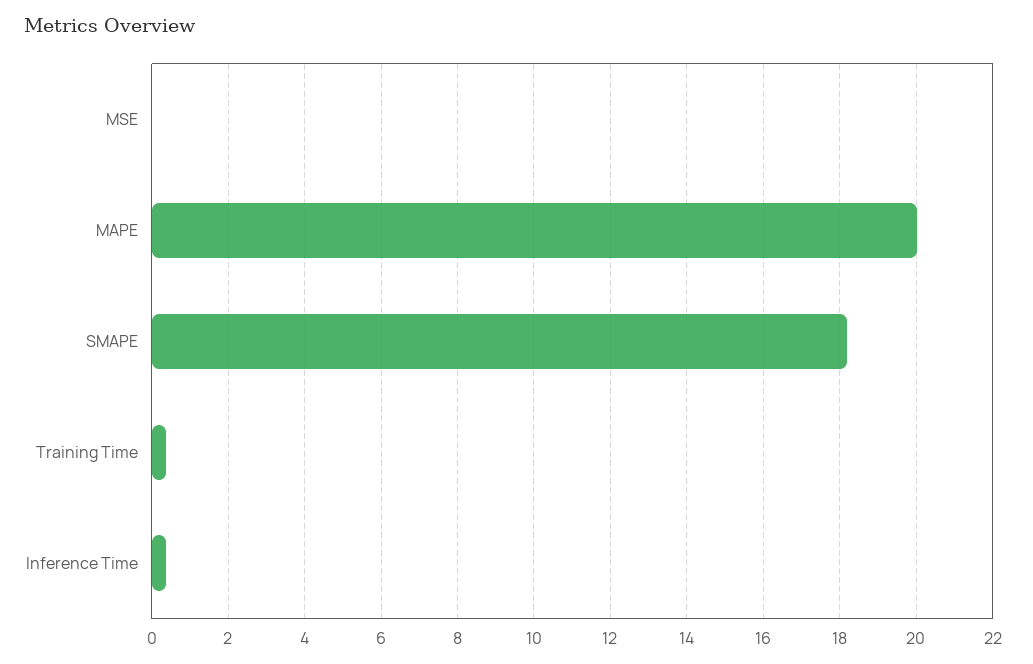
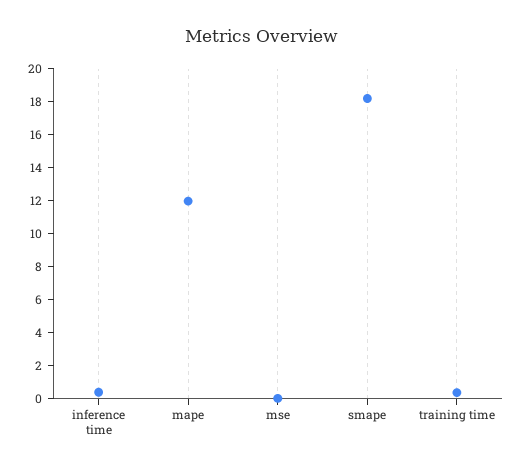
  {
    "MSE": 0,
-   "MAPE": 20,
+   "MAPE": 12,
    "SMAPE": 18.2,
    "Training Time": 0.4,
    "Inference Time": 0.4
  }

